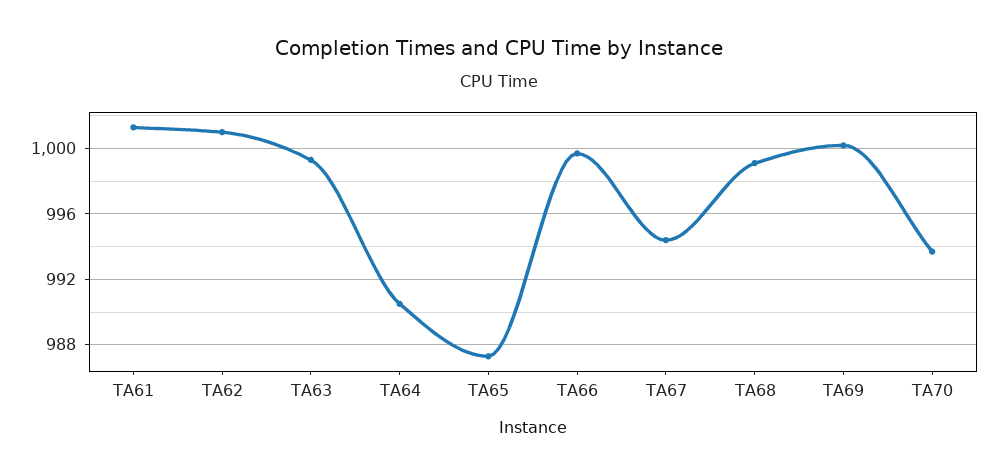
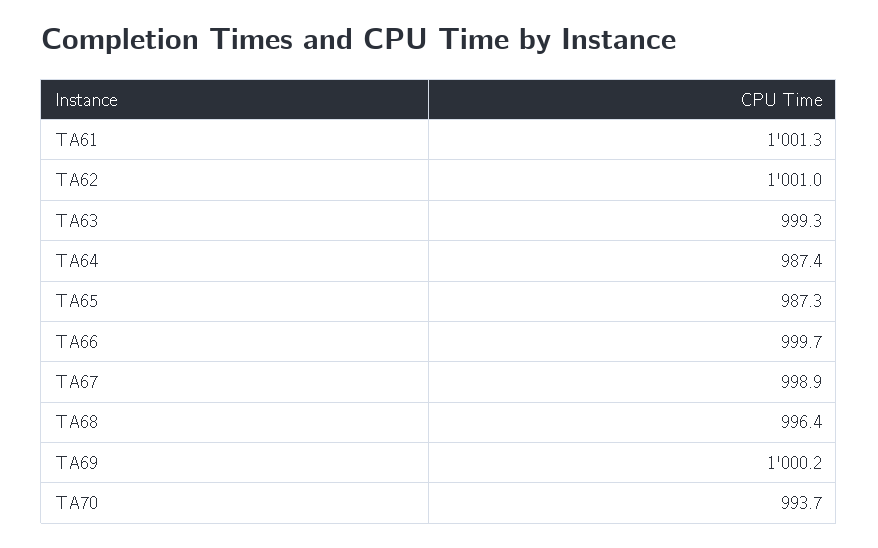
  {
    "TA61": 1001.3,
    "TA62": 1001,
    "TA63": 999.3,
-   "TA64": 990.5,
+   "TA64": 987.4,
    "TA65": 987.3,
    "TA66": 999.7,
-   "TA67": 994.5,
+   "TA67": 998.9,
-   "TA68": 999,
+   "TA68": 996.4,
    "TA69": 1000.2,
    "TA70": 993.7
  }

